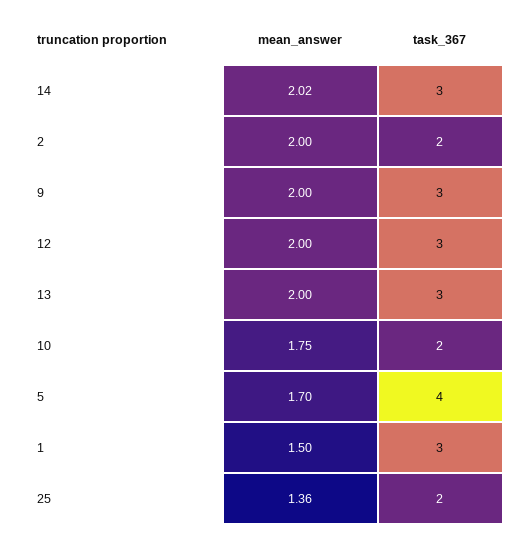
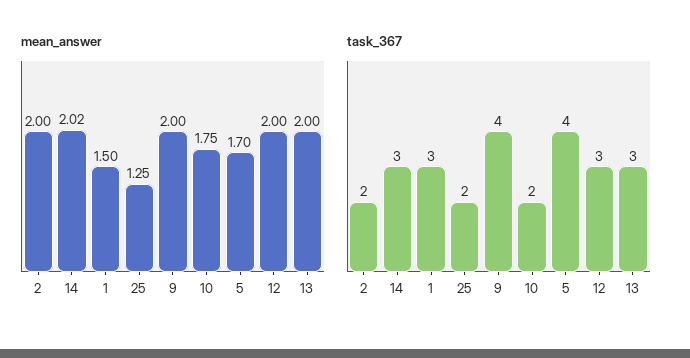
  {
    "mean_answer": {
      "14": 2.02,
      "2": 2,
      "9": 2,
      "12": 2,
      "13": 2,
      "10": 1.75,
      "5": 1.7,
      "1": 1.5,
-     "25": 1.36
+     "25": 1.25
    },
    "task_367": {
      "14": 3,
      "2": 2,
-     "9": 3,
+     "9": 4,
      "12": 3,
      "13": 3,
      "10": 2,
      "5": 4,
      "1": 3,
      "25": 2
    }
  }

